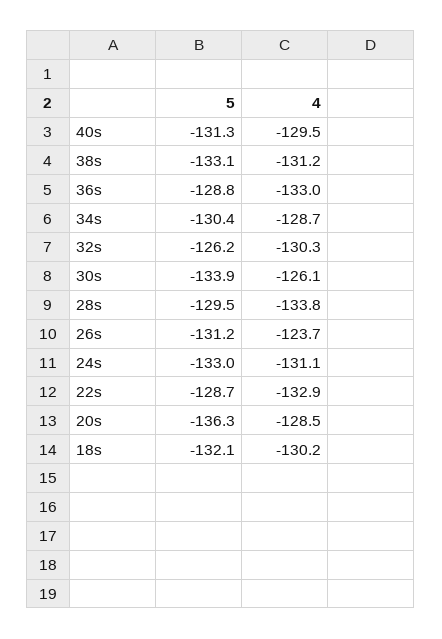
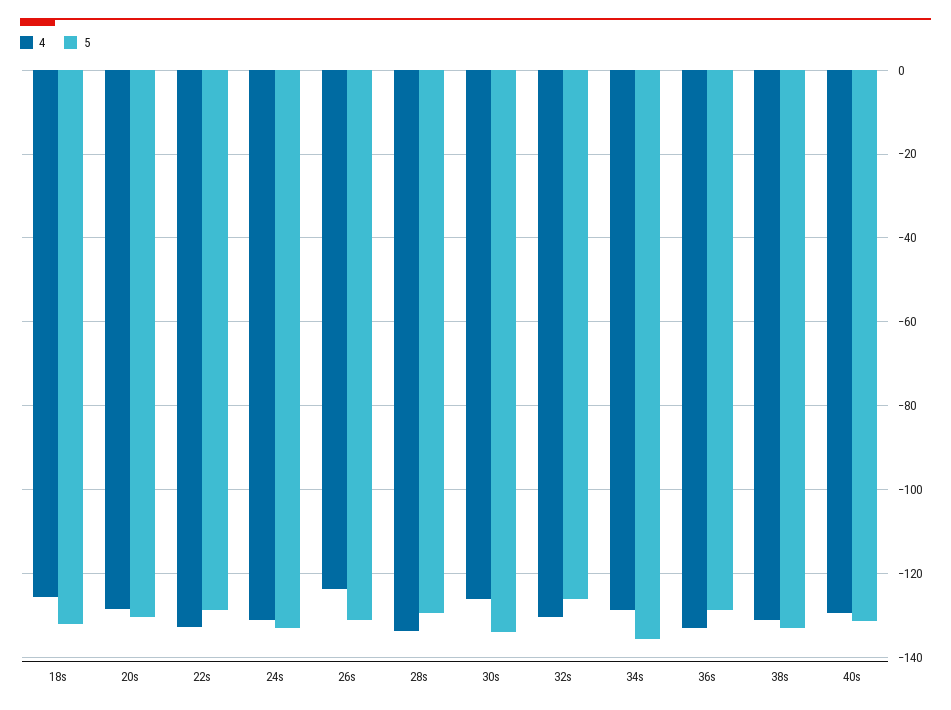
  {
    "5": {
      "40s": -131.3,
      "38s": -133.1,
      "36s": -128.8,
-     "34s": -130.4,
+     "34s": -136,
      "32s": -126.2,
      "30s": -133.9,
      "28s": -129.5,
      "26s": -131.2,
      "24s": -133,
      "22s": -128.7,
-     "20s": -136.3,
+     "20s": -130,
      "18s": -132.1
    },
    "4": {
      "40s": -129.5,
      "38s": -131.2,
      "36s": -133,
      "34s": -128.7,
      "32s": -130.3,
      "30s": -126.1,
      "28s": -133.8,
      "26s": -123.7,
      "24s": -131.1,
      "22s": -132.9,
      "20s": -128.5,
-     "18s": -130.2
+     "18s": -126
    }
  }

